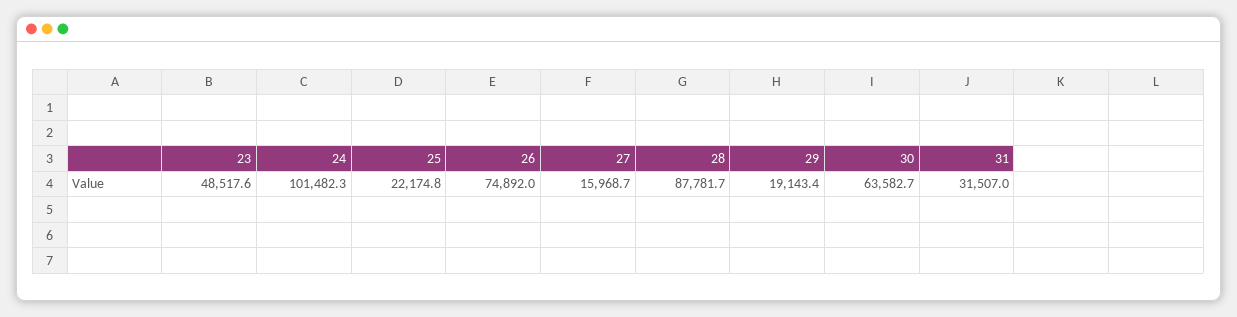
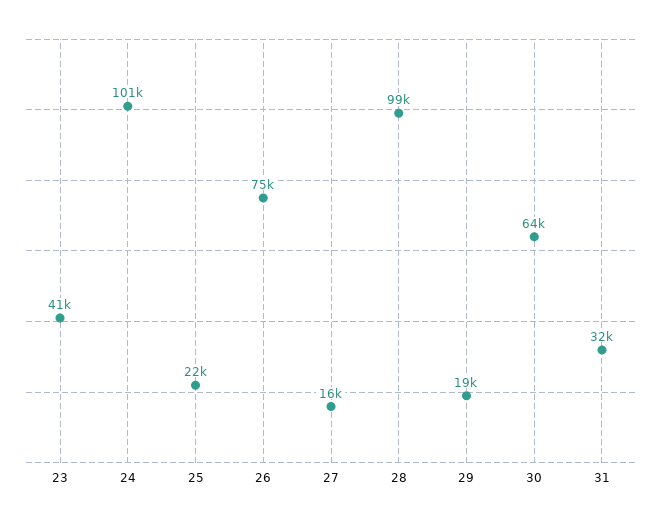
  {
-   "23": 48517.6,
+   "23": 41000,
    "24": 101482.3,
    "25": 22174.8,
    "26": 74892,
    "27": 15968.7,
-   "28": 87781.7,
+   "28": 99000,
    "29": 19143.4,
    "30": 63582.7,
    "31": 31507
  }

